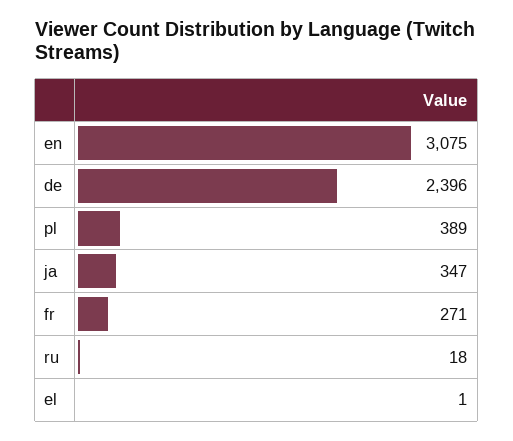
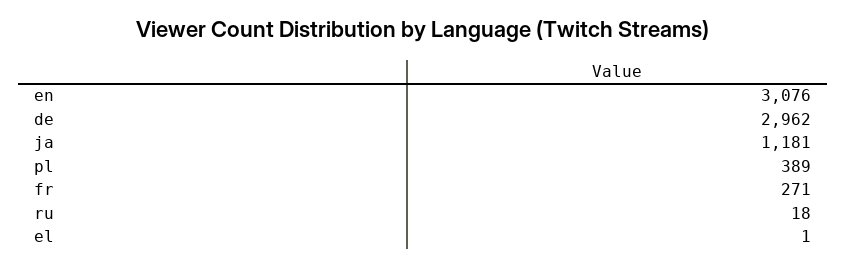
  {
-   "en": 3075,
+   "en": 3076,
-   "de": 2396,
+   "de": 2962,
    "pl": 389,
-   "ja": 347,
+   "ja": 1181,
    "fr": 271,
    "ru": 18,
    "el": 1
  }

